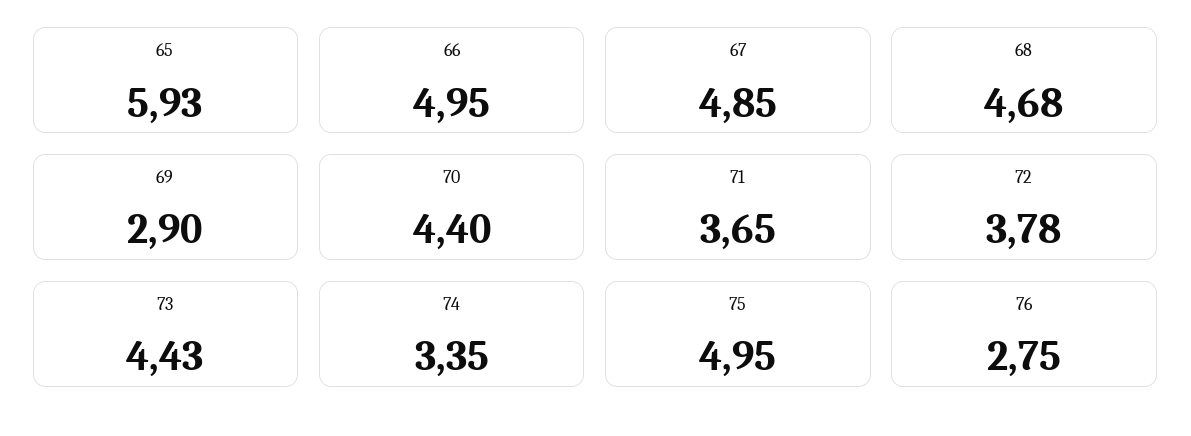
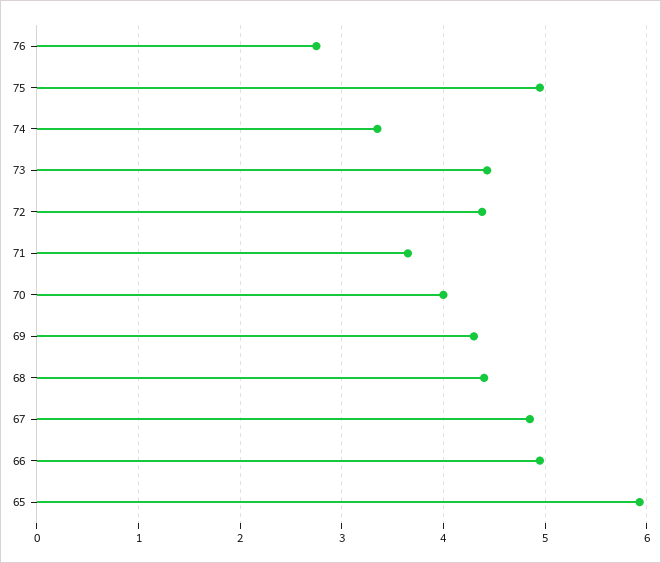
  {
    "65": 5.93,
    "66": 4.95,
    "67": 4.85,
-   "68": 4.68,
+   "68": 4.4,
-   "69": 2.9,
+   "69": 4.3,
-   "70": 4.4,
+   "70": 4,
    "71": 3.65,
-   "72": 3.78,
+   "72": 4.4,
    "73": 4.43,
    "74": 3.35,
    "75": 4.95,
    "76": 2.75
  }

